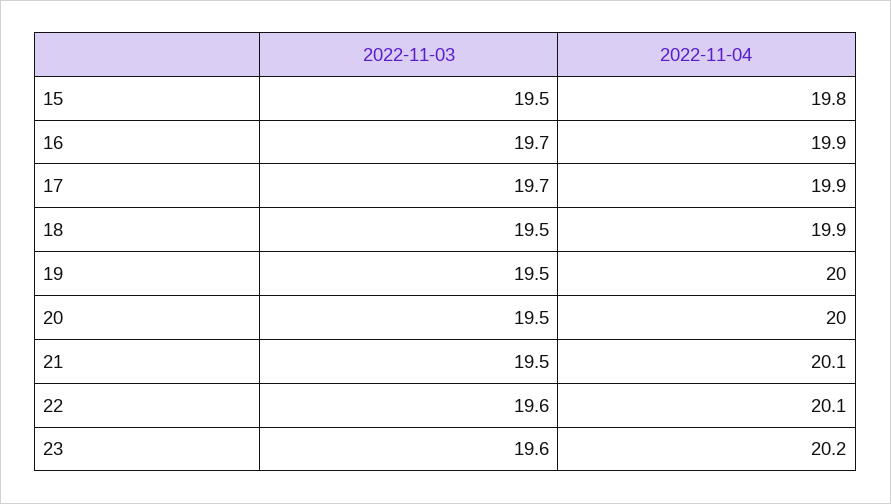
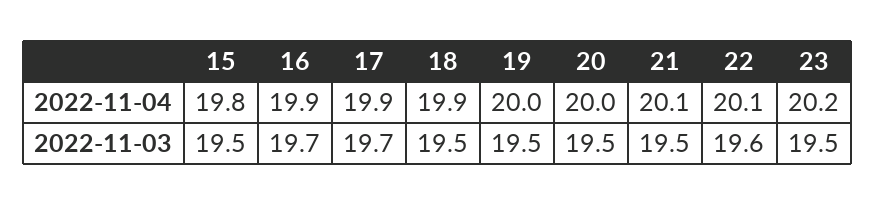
  {
    "2022-11-03": {
      "15": 19.5,
      "16": 19.7,
      "17": 19.7,
      "18": 19.5,
      "19": 19.5,
      "20": 19.5,
      "21": 19.5,
      "22": 19.6,
-     "23": 19.6
+     "23": 19.5
    },
    "2022-11-04": {
      "15": 19.8,
      "16": 19.9,
      "17": 19.9,
      "18": 19.9,
      "19": 20,
      "20": 20,
      "21": 20.1,
      "22": 20.1,
      "23": 20.2
    }
  }

